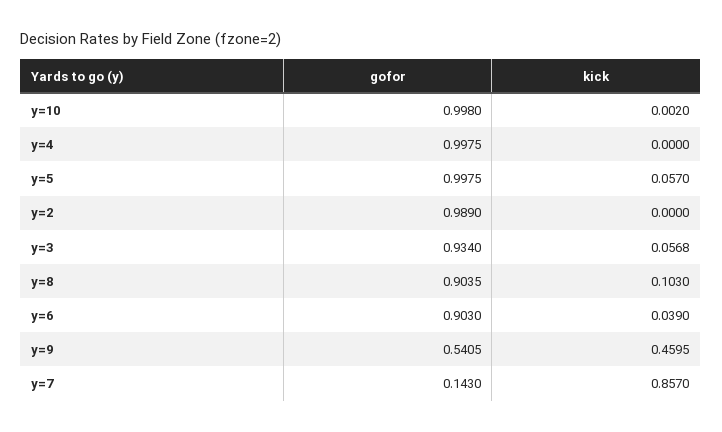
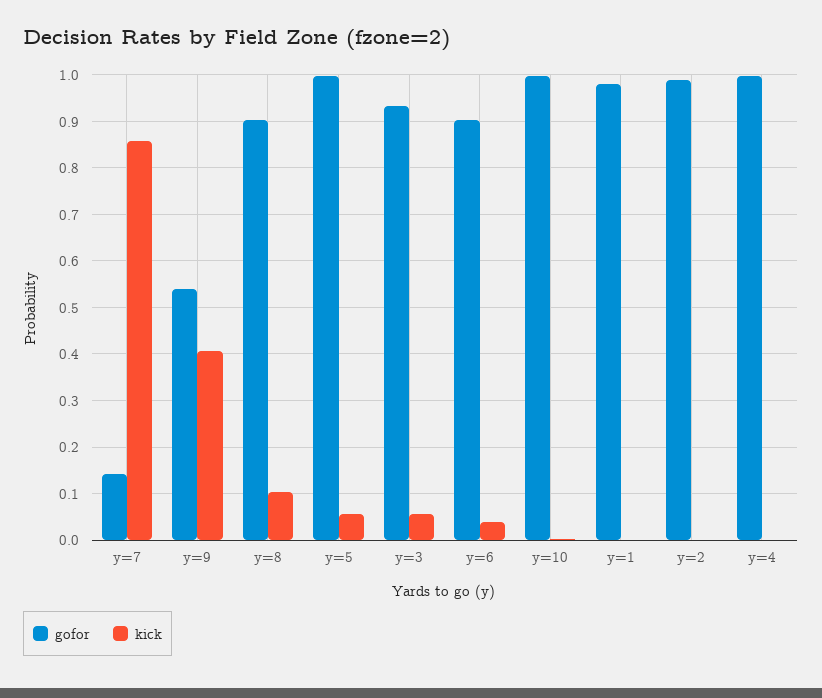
  {
    "gofor": {
      "y=10": 0.998,
      "y=4": 0.9975,
      "y=5": 0.9975,
      "y=2": 0.989,
      "y=3": 0.934,
      "y=8": 0.9035,
      "y=6": 0.903,
      "y=9": 0.5405,
-     "y=7": 0.143
+     "y=7": 0.143,
+     "y=1": 0.98
    },
    "kick": {
      "y=10": 0.002,
      "y=4": 0,
      "y=5": 0.057,
      "y=2": 0,
      "y=3": 0.0568,
      "y=8": 0.103,
      "y=6": 0.039,
-     "y=9": 0.4595,
+     "y=9": 0.4,
-     "y=7": 0.857
+     "y=7": 0.857,
+     "y=1": 0
    }
  }

